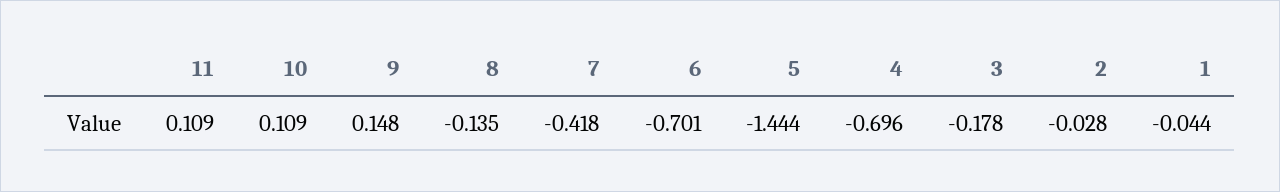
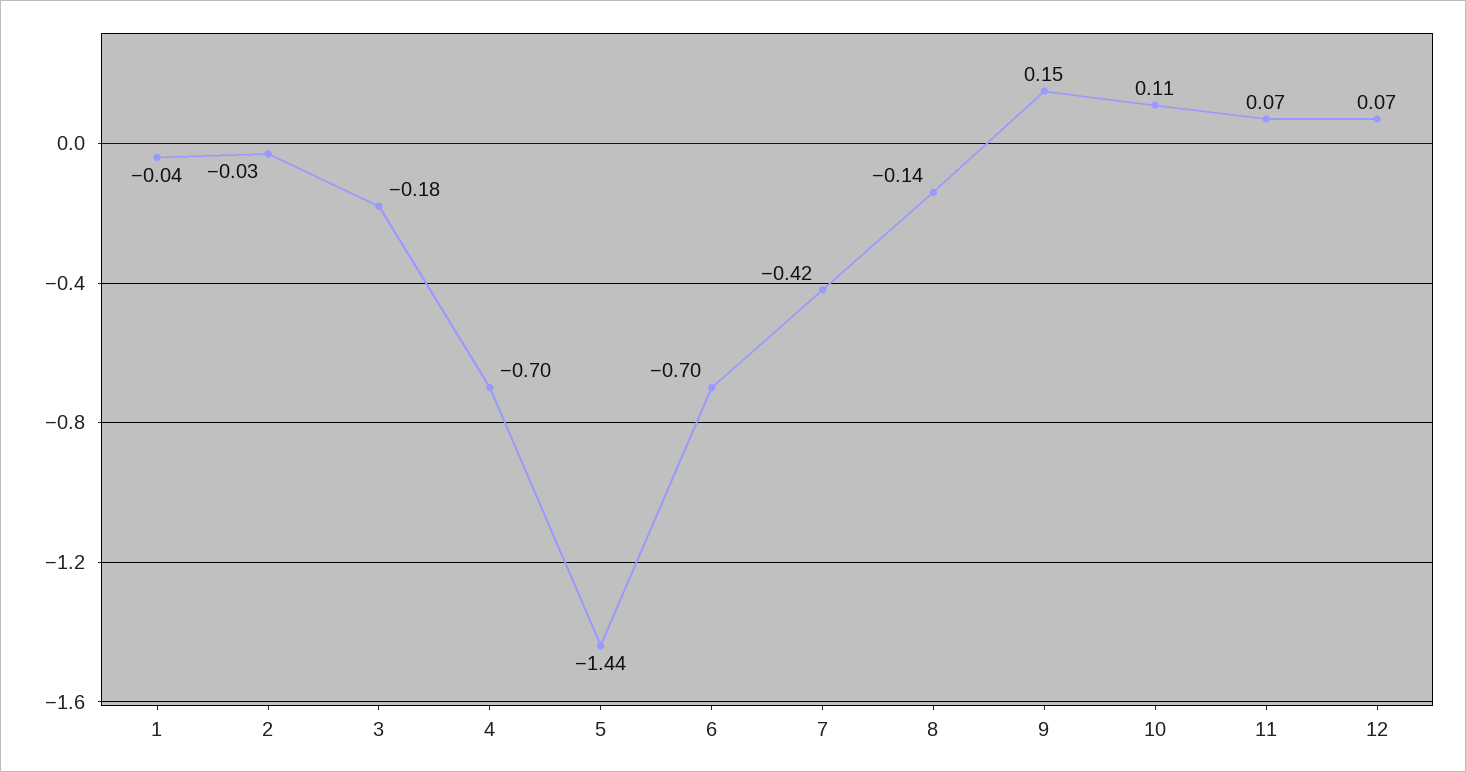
  {
-   "11": 0.109,
+   "11": 0.07,
    "10": 0.109,
    "9": 0.148,
    "8": -0.135,
    "7": -0.418,
    "6": -0.701,
    "5": -1.444,
    "4": -0.696,
    "3": -0.178,
    "2": -0.028,
-   "1": -0.044
+   "1": -0.044,
+   "12": 0.07
  }

